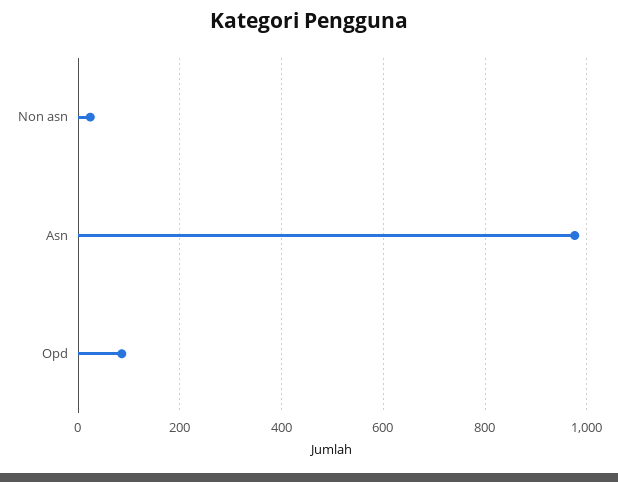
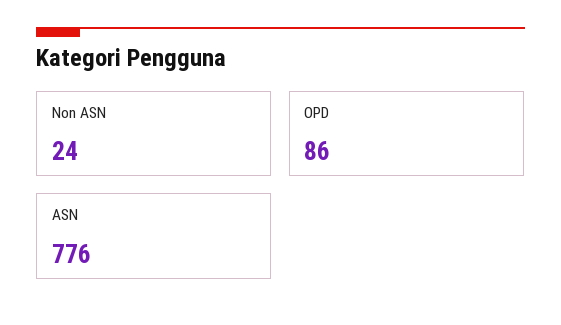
  {
    "Non asn": 24,
-   "Asn": 980,
+   "Asn": 776,
    "Opd": 86
  }

